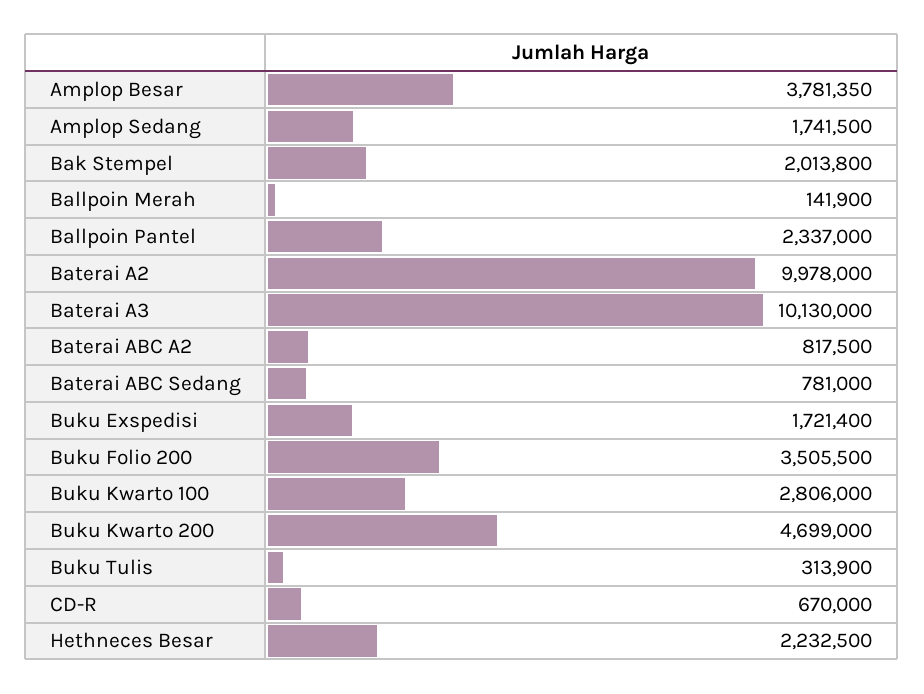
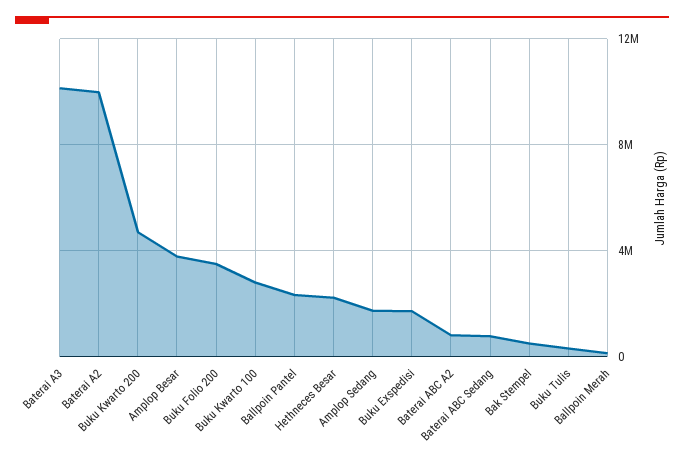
  {
    "Amplop Besar": 3781350,
    "Amplop Sedang": 1741500,
-   "Bak Stempel": 2013800,
+   "Bak Stempel": 500000,
    "Ballpoin Merah": 141900,
    "Ballpoin Pantel": 2337000,
    "Baterai A2": 9978000,
    "Baterai A3": 10130000,
    "Baterai ABC A2": 817500,
    "Baterai ABC Sedang": 781000,
    "Buku Exspedisi": 1721400,
    "Buku Folio 200": 3505500,
    "Buku Kwarto 100": 2806000,
    "Buku Kwarto 200": 4699000,
    "Buku Tulis": 313900,
-   "CD-R": 670000,
    "Hethneces Besar": 2232500
  }

